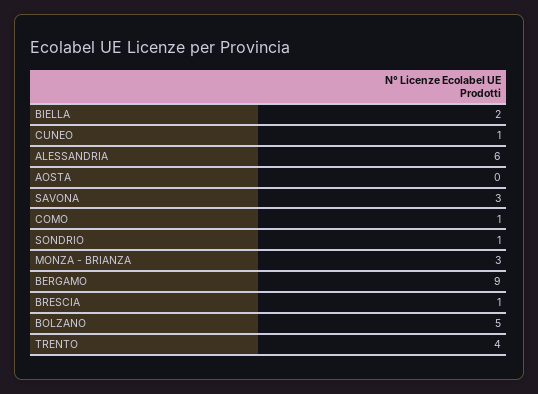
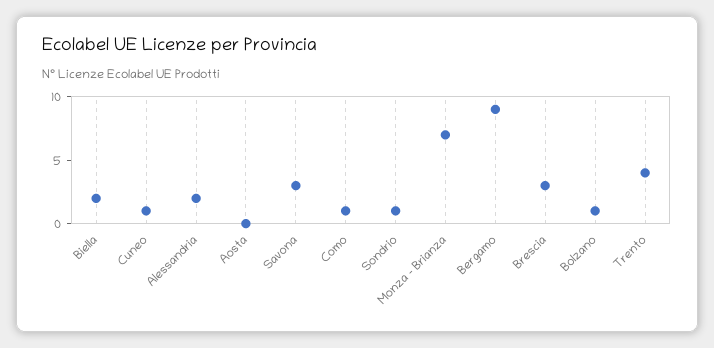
  {
    "BIELLA": 2,
    "CUNEO": 1,
-   "ALESSANDRIA": 6,
+   "ALESSANDRIA": 2,
    "AOSTA": 0,
    "SAVONA": 3,
    "COMO": 1,
    "SONDRIO": 1,
-   "MONZA - BRIANZA": 3,
+   "MONZA - BRIANZA": 7,
    "BERGAMO": 9,
-   "BRESCIA": 1,
+   "BRESCIA": 3,
-   "BOLZANO": 5,
+   "BOLZANO": 1,
    "TRENTO": 4
  }

